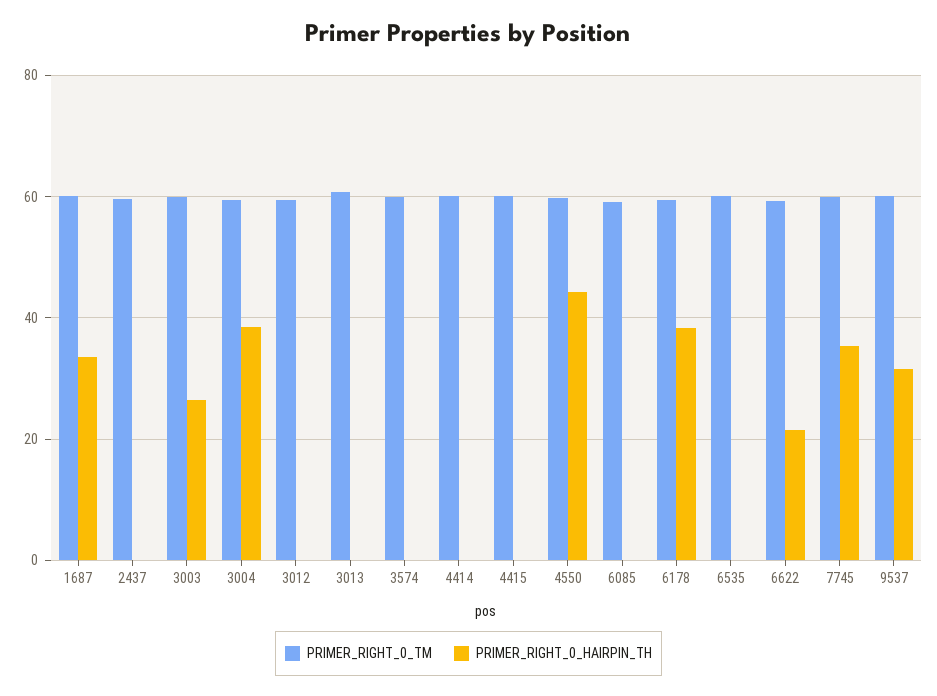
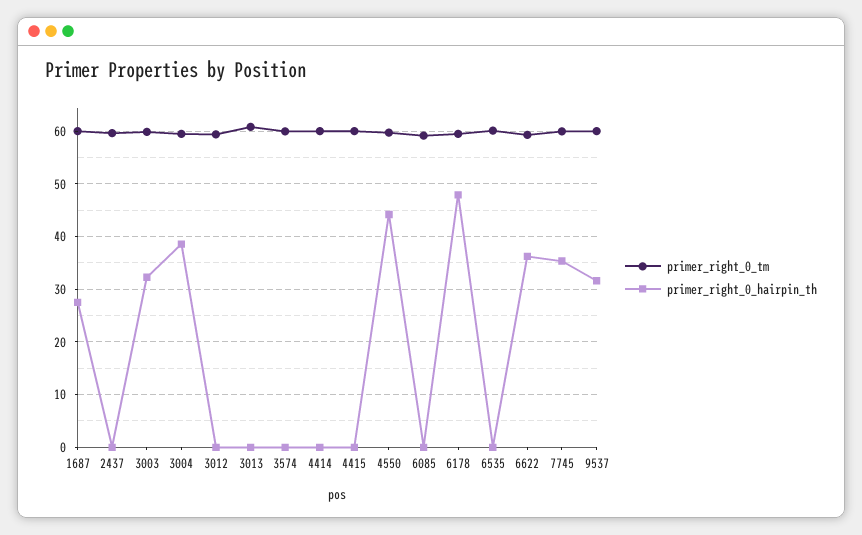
  {
    "PRIMER_RIGHT_0_TM": {
      "1687": 60,
      "2437": 60,
      "3003": 60,
      "3004": 60,
      "3012": 60,
      "3013": 60,
      "3574": 60,
      "4414": 60,
      "4415": 60,
      "4550": 60,
      "6085": 60,
      "6178": 60,
      "6535": 60,
      "6622": 60,
      "7745": 60,
      "9537": 60
    },
    "PRIMER_RIGHT_0_HAIRPIN_TH": {
-     "1687": 34,
+     "1687": 28,
      "2437": 0,
-     "3003": 26,
+     "3003": 32,
      "3004": 38,
      "3012": 0,
      "3013": 0,
      "3574": 0,
      "4414": 0,
      "4415": 0,
      "4550": 44,
      "6085": 0,
-     "6178": 38,
+     "6178": 48,
      "6535": 0,
-     "6622": 22,
+     "6622": 36,
      "7745": 36,
      "9537": 32
    }
  }

